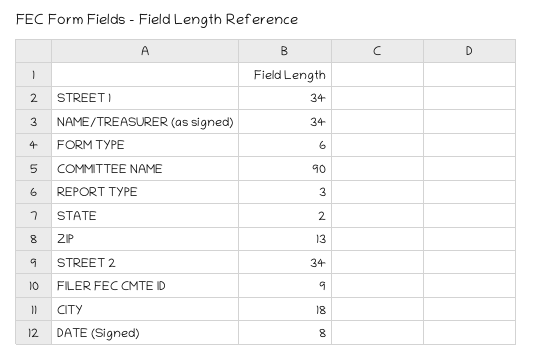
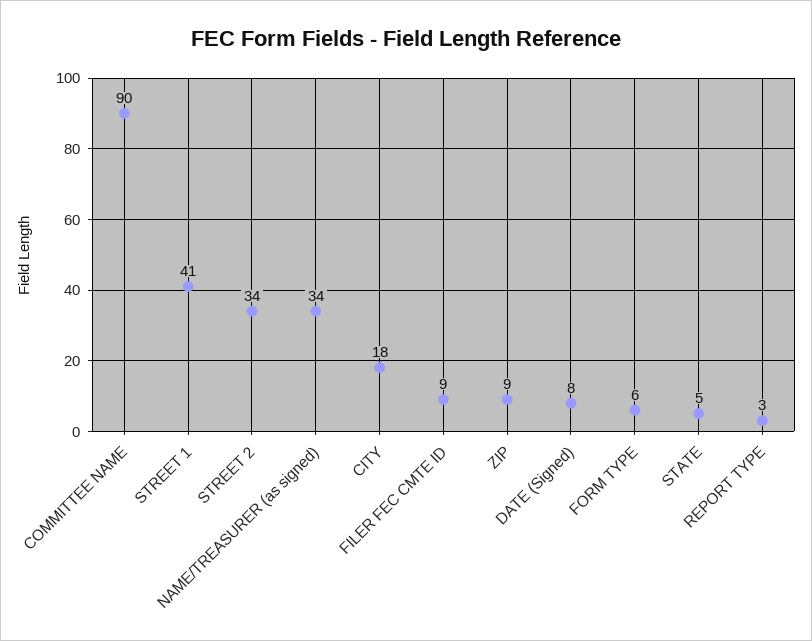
  {
-   "STREET 1": 34,
+   "STREET 1": 41,
    "NAME/TREASURER (as signed)": 34,
    "FORM TYPE": 6,
    "COMMITTEE NAME": 90,
    "REPORT TYPE": 3,
-   "STATE": 2,
+   "STATE": 5,
-   "ZIP": 13,
+   "ZIP": 9,
    "STREET 2": 34,
    "FILER FEC CMTE ID": 9,
    "CITY": 18,
    "DATE (Signed)": 8
  }

